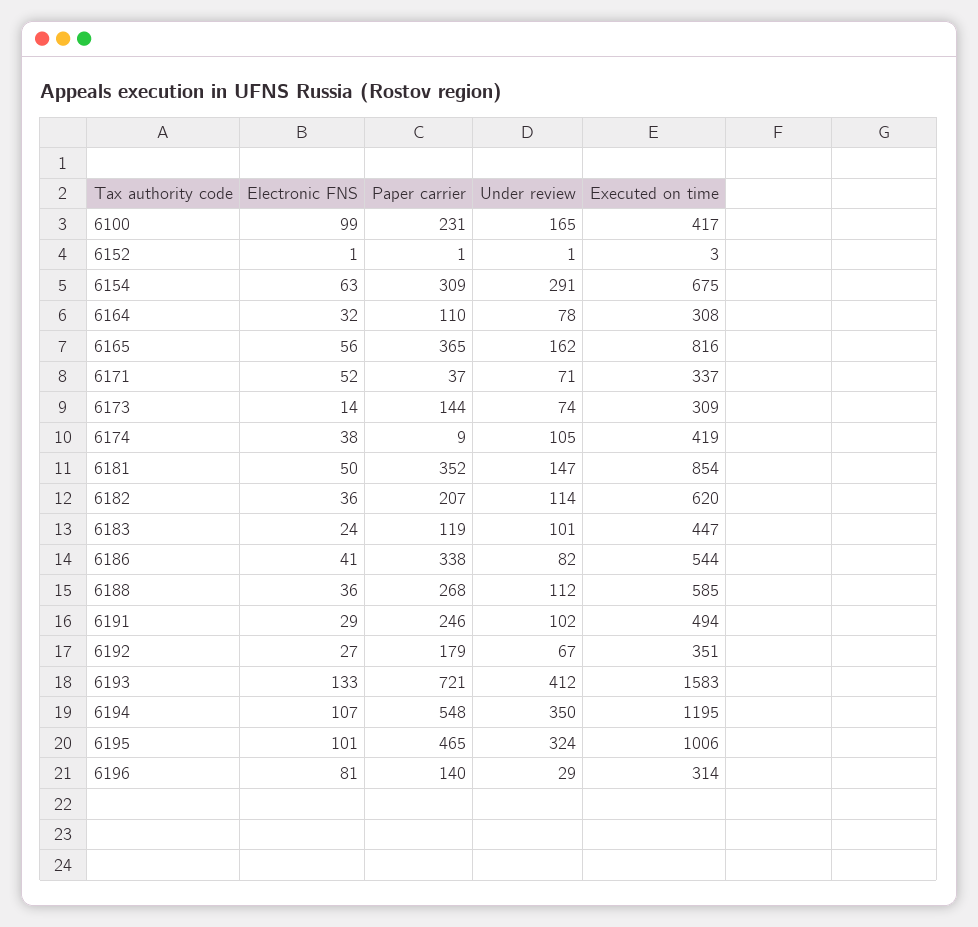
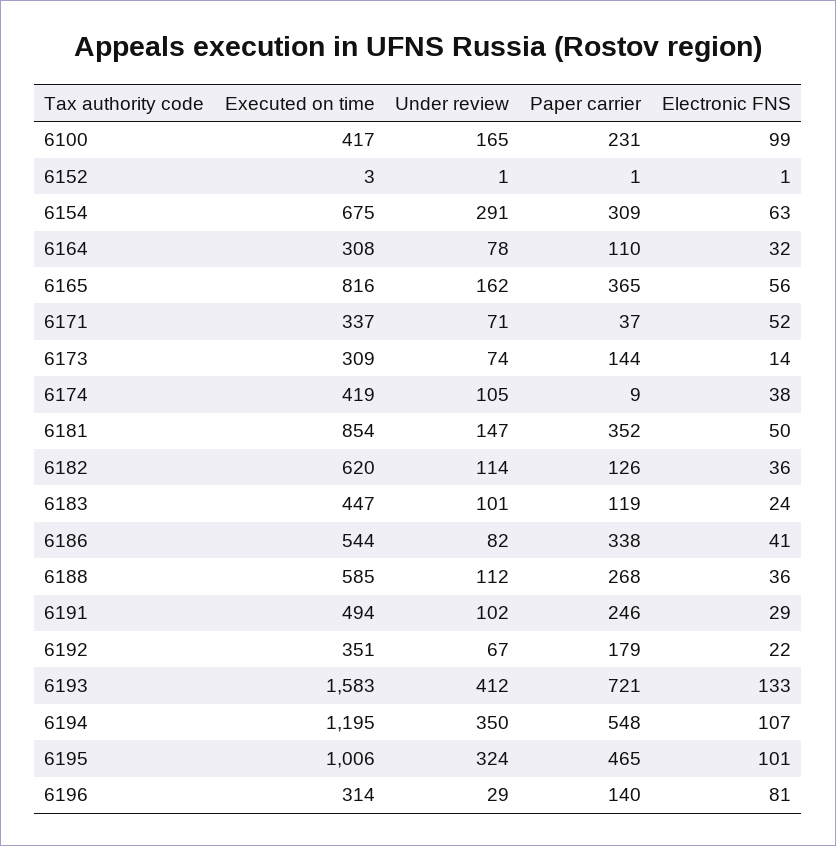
  {
    "Electronic FNS": {
      "6100": 99,
      "6152": 1,
      "6154": 63,
      "6164": 32,
      "6165": 56,
      "6171": 52,
      "6173": 14,
      "6174": 38,
      "6181": 50,
      "6182": 36,
      "6183": 24,
      "6186": 41,
      "6188": 36,
      "6191": 29,
-     "6192": 27,
+     "6192": 22,
      "6193": 133,
      "6194": 107,
      "6195": 101,
      "6196": 81
    },
    "Paper carrier": {
      "6100": 231,
      "6152": 1,
      "6154": 309,
      "6164": 110,
      "6165": 365,
      "6171": 37,
      "6173": 144,
      "6174": 9,
      "6181": 352,
-     "6182": 207,
+     "6182": 126,
      "6183": 119,
      "6186": 338,
      "6188": 268,
      "6191": 246,
      "6192": 179,
      "6193": 721,
      "6194": 548,
      "6195": 465,
      "6196": 140
    },
    "Under review": {
      "6100": 165,
      "6152": 1,
      "6154": 291,
      "6164": 78,
      "6165": 162,
      "6171": 71,
      "6173": 74,
      "6174": 105,
      "6181": 147,
      "6182": 114,
      "6183": 101,
      "6186": 82,
      "6188": 112,
      "6191": 102,
      "6192": 67,
      "6193": 412,
      "6194": 350,
      "6195": 324,
      "6196": 29
    },
    "Executed on time": {
      "6100": 417,
      "6152": 3,
      "6154": 675,
      "6164": 308,
      "6165": 816,
      "6171": 337,
      "6173": 309,
      "6174": 419,
      "6181": 854,
      "6182": 620,
      "6183": 447,
      "6186": 544,
      "6188": 585,
      "6191": 494,
      "6192": 351,
      "6193": 1583,
      "6194": 1195,
      "6195": 1006,
      "6196": 314
    }
  }

